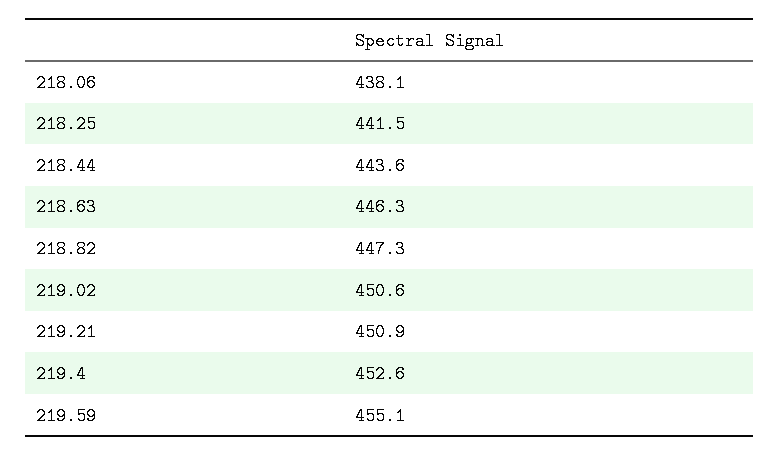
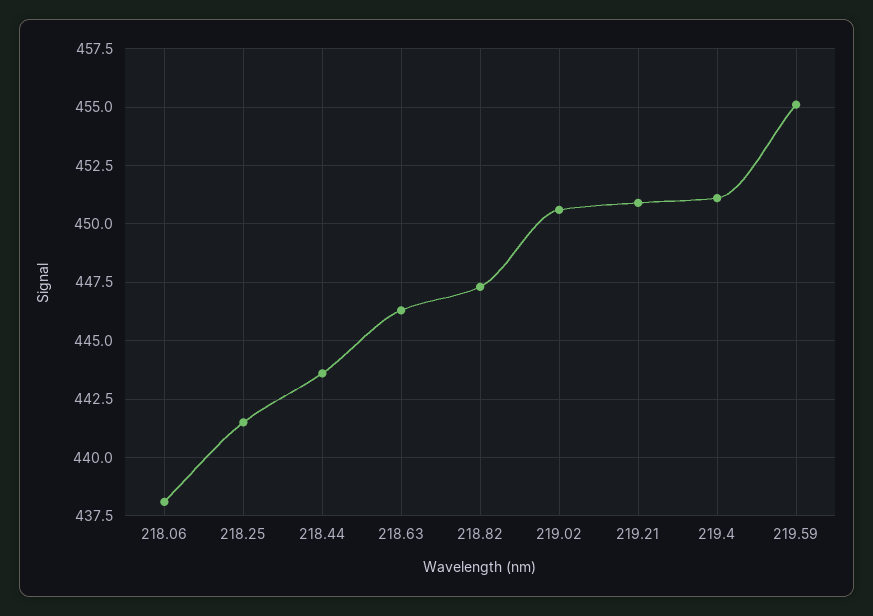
  {
    "218.06": 438.1,
    "218.25": 441.5,
    "218.44": 443.6,
    "218.63": 446.3,
    "218.82": 447.3,
    "219.02": 450.6,
    "219.21": 450.9,
-   "219.4": 452.6,
+   "219.4": 451,
    "219.59": 455.1
  }

